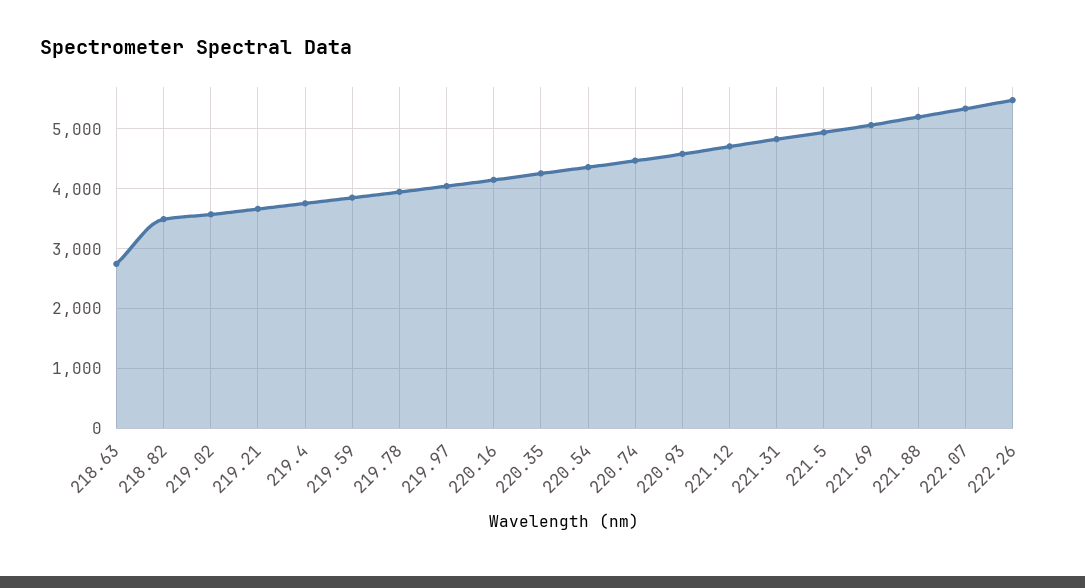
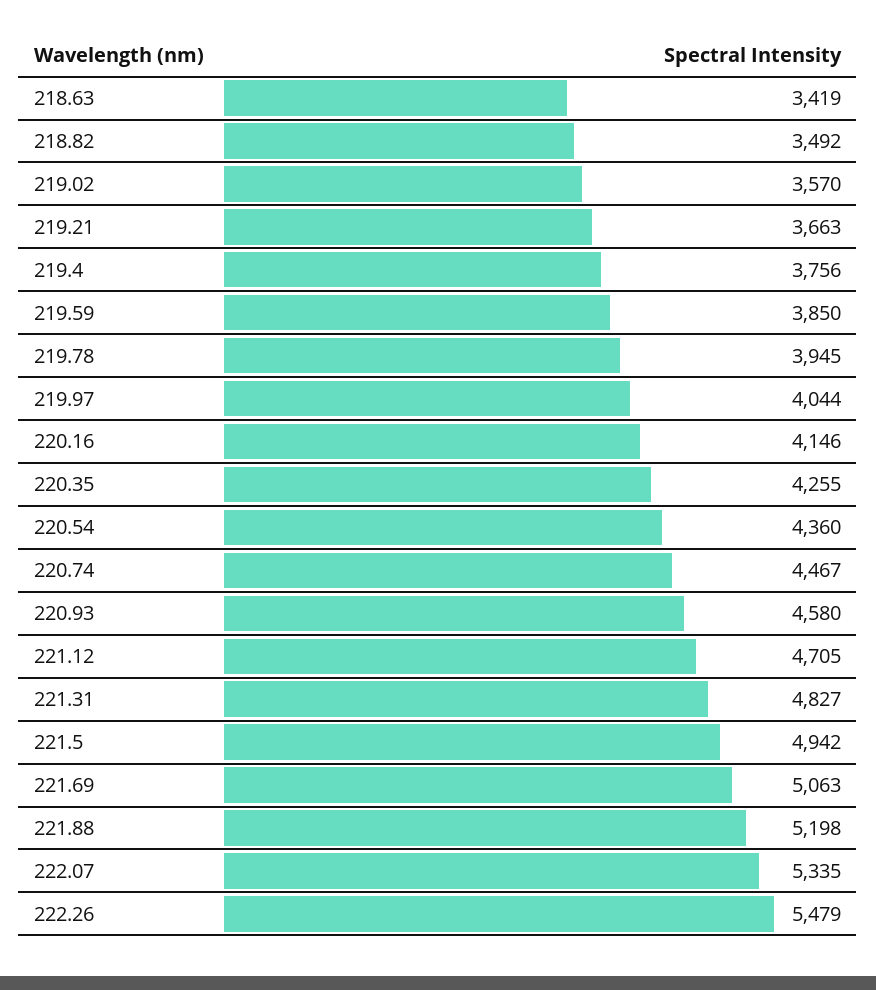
  {
-   "218.63": 2800,
+   "218.63": 3419,
    "218.82": 3492,
    "219.02": 3570,
    "219.21": 3663,
    "219.4": 3756,
    "219.59": 3850,
    "219.78": 3945,
    "219.97": 4044,
    "220.16": 4146,
    "220.35": 4255,
    "220.54": 4360,
    "220.74": 4467,
    "220.93": 4580,
    "221.12": 4705,
    "221.31": 4827,
    "221.5": 4942,
    "221.69": 5063,
    "221.88": 5198,
    "222.07": 5335,
    "222.26": 5479
  }

